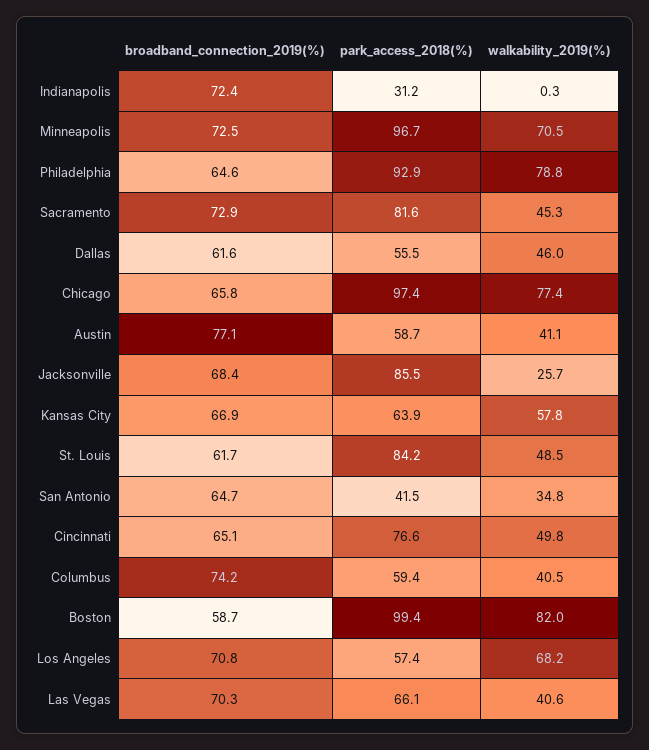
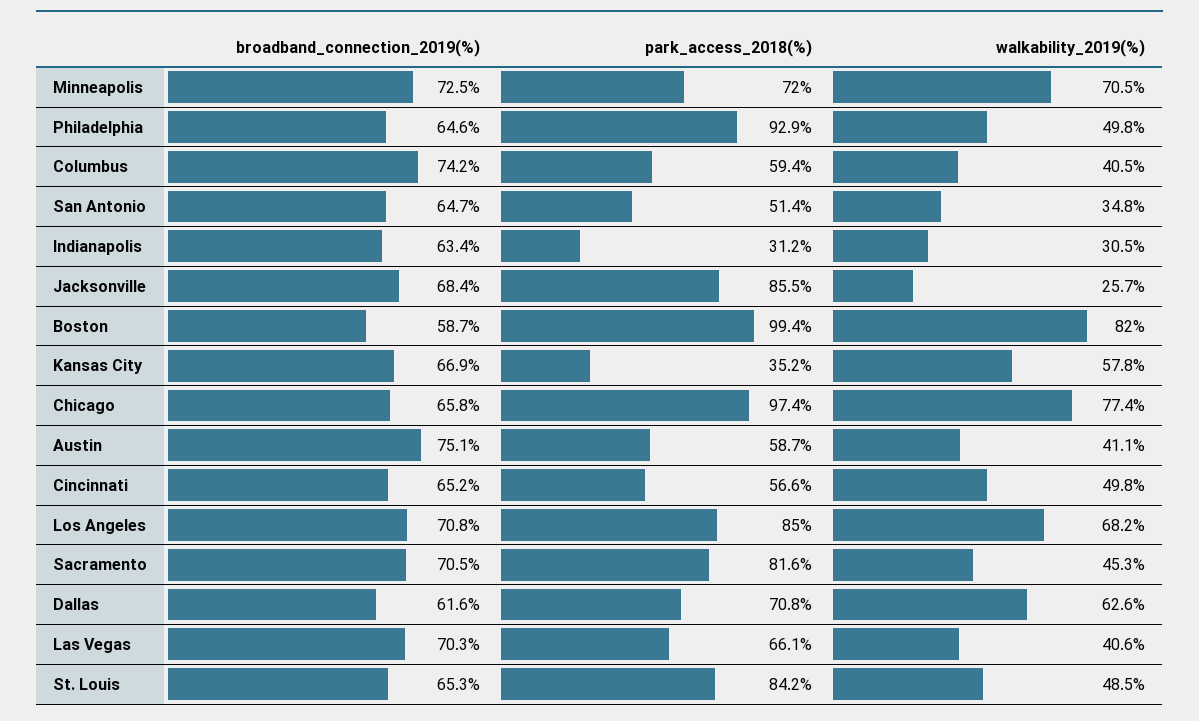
  {
    "broadband_connection_2019(%)": {
-     "Indianapolis": 72.4,
+     "Indianapolis": 63.4,
      "Minneapolis": 72.5,
      "Philadelphia": 64.6,
-     "Sacramento": 72.9,
+     "Sacramento": 70.5,
      "Dallas": 61.6,
      "Chicago": 65.8,
-     "Austin": 77.1,
+     "Austin": 75.1,
      "Jacksonville": 68.4,
      "Kansas City": 66.9,
-     "St. Louis": 61.7,
+     "St. Louis": 65.3,
      "San Antonio": 64.7,
-     "Cincinnati": 65.1,
+     "Cincinnati": 65.2,
      "Columbus": 74.2,
      "Boston": 58.7,
      "Los Angeles": 70.8,
      "Las Vegas": 70.3
    },
    "park_access_2018(%)": {
      "Indianapolis": 31.2,
-     "Minneapolis": 96.7,
+     "Minneapolis": 72,
      "Philadelphia": 92.9,
      "Sacramento": 81.6,
-     "Dallas": 55.5,
+     "Dallas": 70.8,
      "Chicago": 97.4,
      "Austin": 58.7,
      "Jacksonville": 85.5,
-     "Kansas City": 63.9,
+     "Kansas City": 35.2,
      "St. Louis": 84.2,
-     "San Antonio": 41.5,
+     "San Antonio": 51.4,
-     "Cincinnati": 76.6,
+     "Cincinnati": 56.6,
      "Columbus": 59.4,
      "Boston": 99.4,
-     "Los Angeles": 57.4,
+     "Los Angeles": 85,
      "Las Vegas": 66.1
    },
    "walkability_2019(%)": {
-     "Indianapolis": 0.3,
+     "Indianapolis": 30.5,
      "Minneapolis": 70.5,
-     "Philadelphia": 78.8,
+     "Philadelphia": 49.8,
      "Sacramento": 45.3,
-     "Dallas": 46,
+     "Dallas": 62.6,
      "Chicago": 77.4,
      "Austin": 41.1,
      "Jacksonville": 25.7,
      "Kansas City": 57.8,
      "St. Louis": 48.5,
      "San Antonio": 34.8,
      "Cincinnati": 49.8,
      "Columbus": 40.5,
      "Boston": 82,
      "Los Angeles": 68.2,
      "Las Vegas": 40.6
    }
  }

